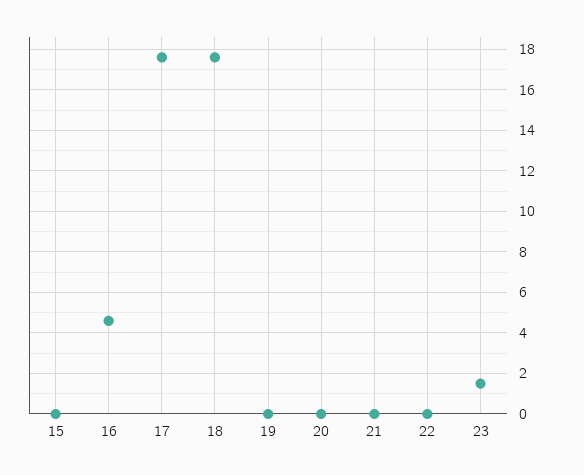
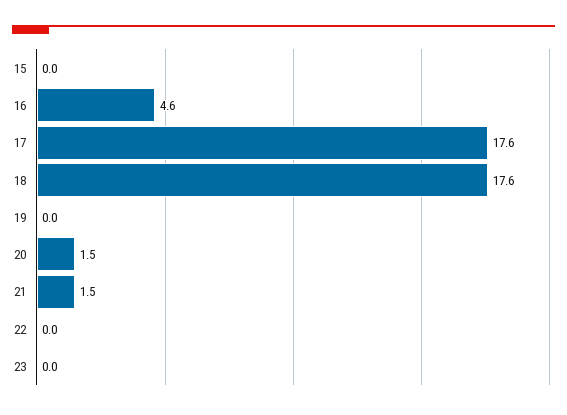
  {
    "15": 0,
    "16": 4.6,
    "17": 17.6,
    "18": 17.6,
    "19": 0,
-   "20": 0,
+   "20": 1.5,
-   "21": 0,
+   "21": 1.5,
    "22": 0,
-   "23": 1.5
+   "23": 0
  }

